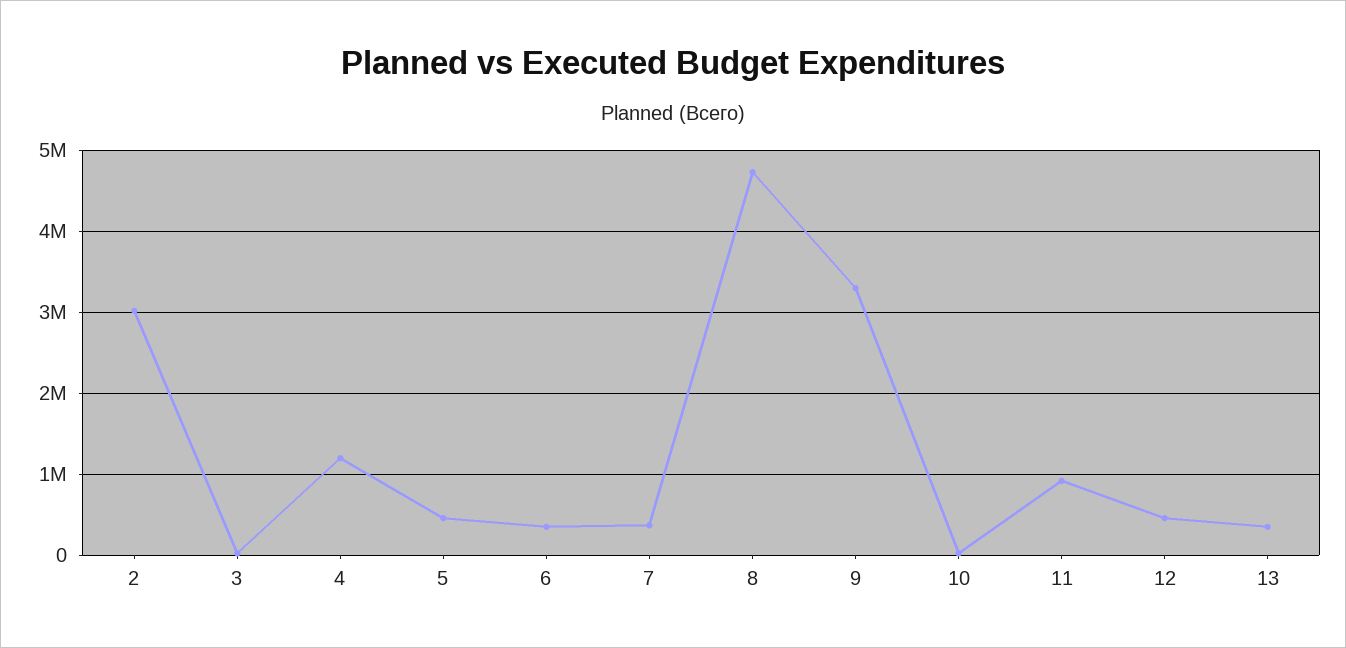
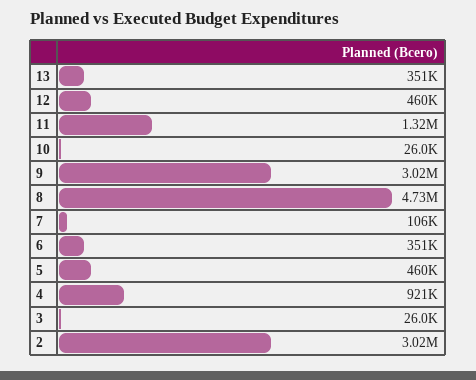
  {
    "2": 3020000,
    "3": 26000,
-   "4": 1200000,
+   "4": 921000,
    "5": 460000,
    "6": 351000,
-   "7": 400000,
+   "7": 106000,
    "8": 4730000,
-   "9": 3300000,
+   "9": 3020000,
    "10": 26000,
-   "11": 900000,
+   "11": 1320000,
    "12": 460000,
    "13": 351000
  }

